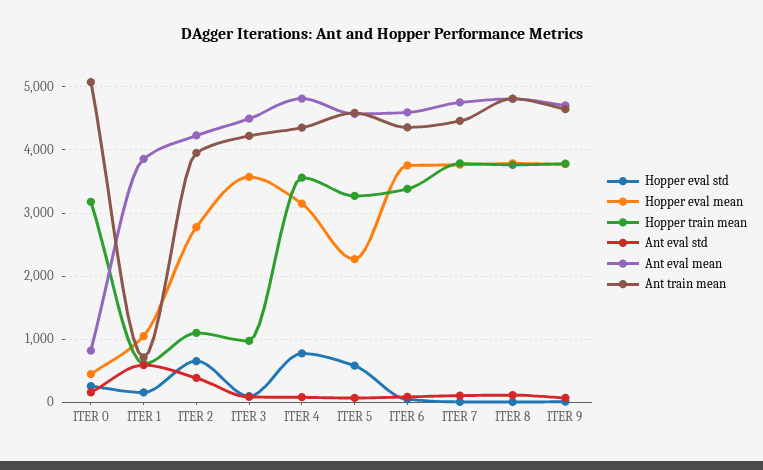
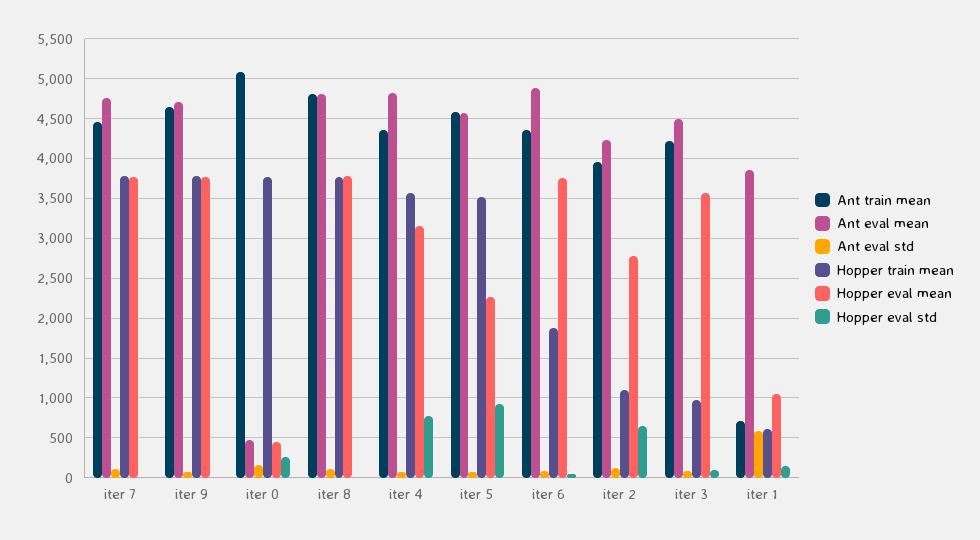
  {
    "Hopper eval std": {
      "ITER 0": 300,
      "ITER 1": 200,
      "ITER 2": 700,
      "ITER 3": 100,
      "ITER 4": 800,
-     "ITER 5": 600,
+     "ITER 5": 900,
      "ITER 6": 0,
      "ITER 7": 0,
      "ITER 8": 0,
      "ITER 9": 0
    },
    "Hopper eval mean": {
      "ITER 0": 400,
      "ITER 1": 1000,
      "ITER 2": 2800,
      "ITER 3": 3600,
      "ITER 4": 3100,
      "ITER 5": 2300,
      "ITER 6": 3800,
      "ITER 7": 3800,
      "ITER 8": 3800,
      "ITER 9": 3800
    },
    "Hopper train mean": {
-     "ITER 0": 3200,
+     "ITER 0": 3800,
      "ITER 1": 600,
      "ITER 2": 1100,
      "ITER 3": 1000,
      "ITER 4": 3600,
-     "ITER 5": 3300,
+     "ITER 5": 3500,
-     "ITER 6": 3400,
+     "ITER 6": 1900,
      "ITER 7": 3800,
      "ITER 8": 3800,
      "ITER 9": 3800
    },
    "Ant eval std": {
      "ITER 0": 200,
      "ITER 1": 600,
-     "ITER 2": 400,
+     "ITER 2": 100,
      "ITER 3": 100,
      "ITER 4": 100,
      "ITER 5": 100,
      "ITER 6": 100,
      "ITER 7": 100,
      "ITER 8": 100,
      "ITER 9": 100
    },
    "Ant eval mean": {
-     "ITER 0": 800,
+     "ITER 0": 500,
      "ITER 1": 3900,
      "ITER 2": 4200,
      "ITER 3": 4500,
      "ITER 4": 4800,
      "ITER 5": 4600,
-     "ITER 6": 4600,
+     "ITER 6": 4900,
      "ITER 7": 4800,
      "ITER 8": 4800,
      "ITER 9": 4700
    },
    "Ant train mean": {
      "ITER 0": 5100,
      "ITER 1": 700,
      "ITER 2": 4000,
      "ITER 3": 4200,
      "ITER 4": 4400,
      "ITER 5": 4600,
      "ITER 6": 4400,
      "ITER 7": 4500,
      "ITER 8": 4800,
      "ITER 9": 4700
    }
  }

